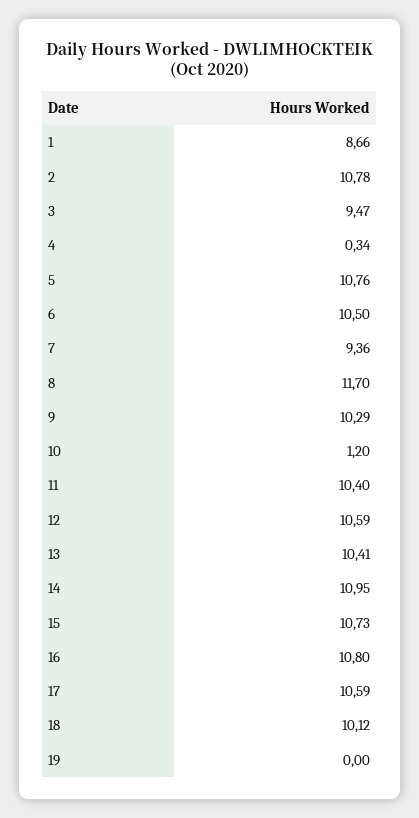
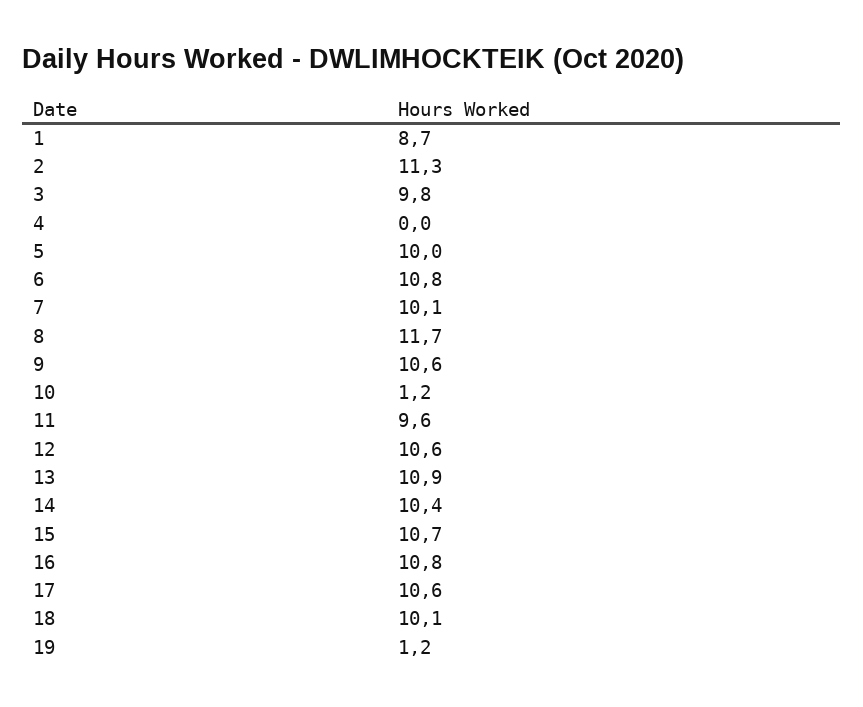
  {
    "1": 8.66,
-   "2": 10.78,
+   "2": 11.3,
-   "3": 9.47,
+   "3": 9.8,
-   "4": 0.34,
+   "4": 0,
-   "5": 10.76,
+   "5": 10,
-   "6": 10.5,
+   "6": 10.8,
-   "7": 9.36,
+   "7": 10.1,
    "8": 11.7,
-   "9": 10.29,
+   "9": 10.6,
    "10": 1.2,
-   "11": 10.4,
+   "11": 9.6,
    "12": 10.59,
-   "13": 10.41,
+   "13": 10.9,
-   "14": 10.95,
+   "14": 10.4,
    "15": 10.73,
    "16": 10.8,
    "17": 10.59,
    "18": 10.12,
-   "19": 0
+   "19": 1.2
  }

